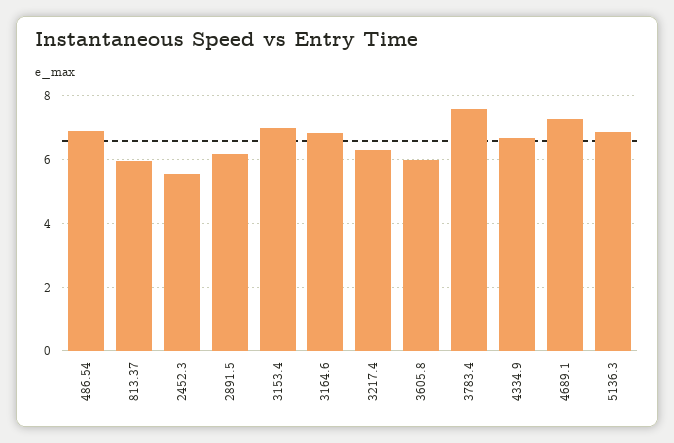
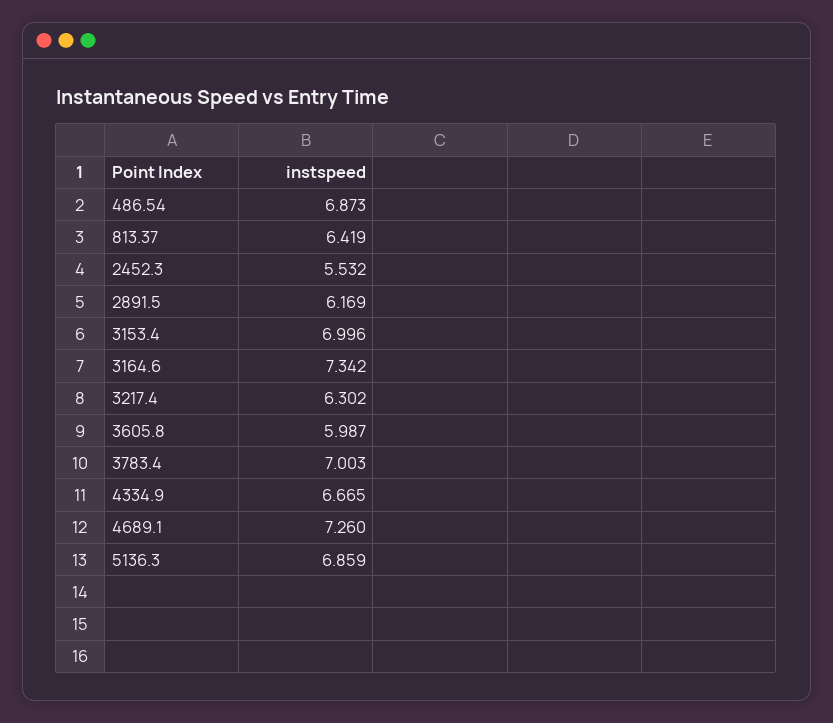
  {
    "486.54": 6.873,
-   "813.37": 6,
+   "813.37": 6.419,
    "2452.3": 5.532,
    "2891.5": 6.169,
    "3153.4": 6.996,
-   "3164.6": 6.8,
+   "3164.6": 7.342,
    "3217.4": 6.302,
    "3605.8": 5.987,
-   "3783.4": 7.6,
+   "3783.4": 7.003,
    "4334.9": 6.665,
    "4689.1": 7.26,
    "5136.3": 6.859
  }

